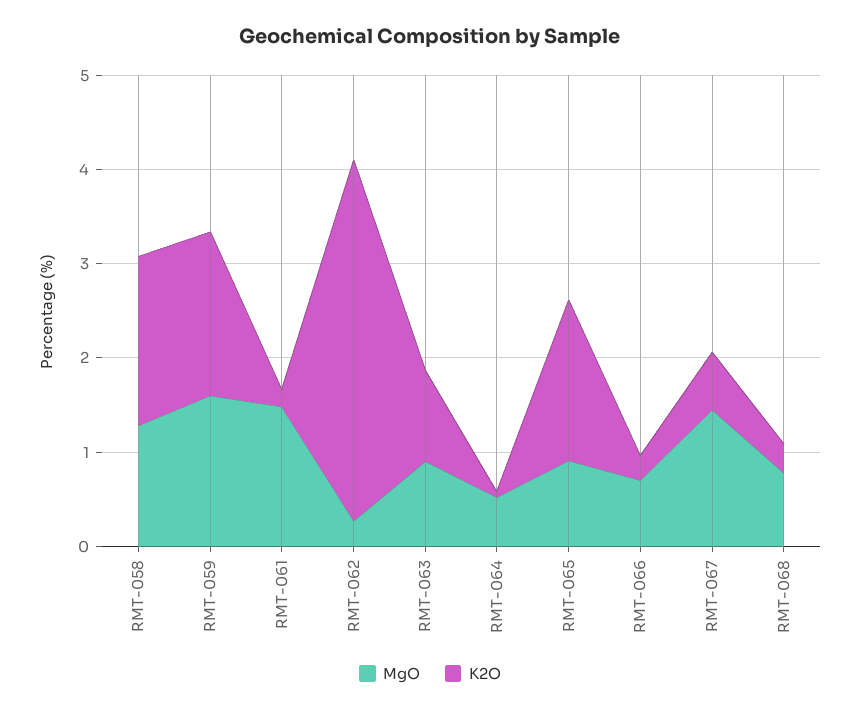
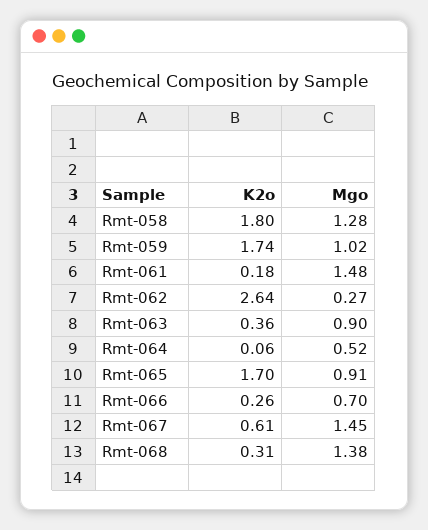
  {
    "MgO": {
      "RMT-058": 1.28,
-     "RMT-059": 1.6,
+     "RMT-059": 1.02,
      "RMT-061": 1.48,
      "RMT-062": 0.27,
      "RMT-063": 0.9,
      "RMT-064": 0.52,
      "RMT-065": 0.91,
      "RMT-066": 0.7,
      "RMT-067": 1.45,
-     "RMT-068": 0.8
+     "RMT-068": 1.38
    },
    "K2O": {
      "RMT-058": 1.8,
      "RMT-059": 1.74,
      "RMT-061": 0.18,
-     "RMT-062": 3.8,
+     "RMT-062": 2.64,
-     "RMT-063": 1,
+     "RMT-063": 0.36,
      "RMT-064": 0.06,
      "RMT-065": 1.7,
      "RMT-066": 0.26,
      "RMT-067": 0.61,
      "RMT-068": 0.31
    }
  }

